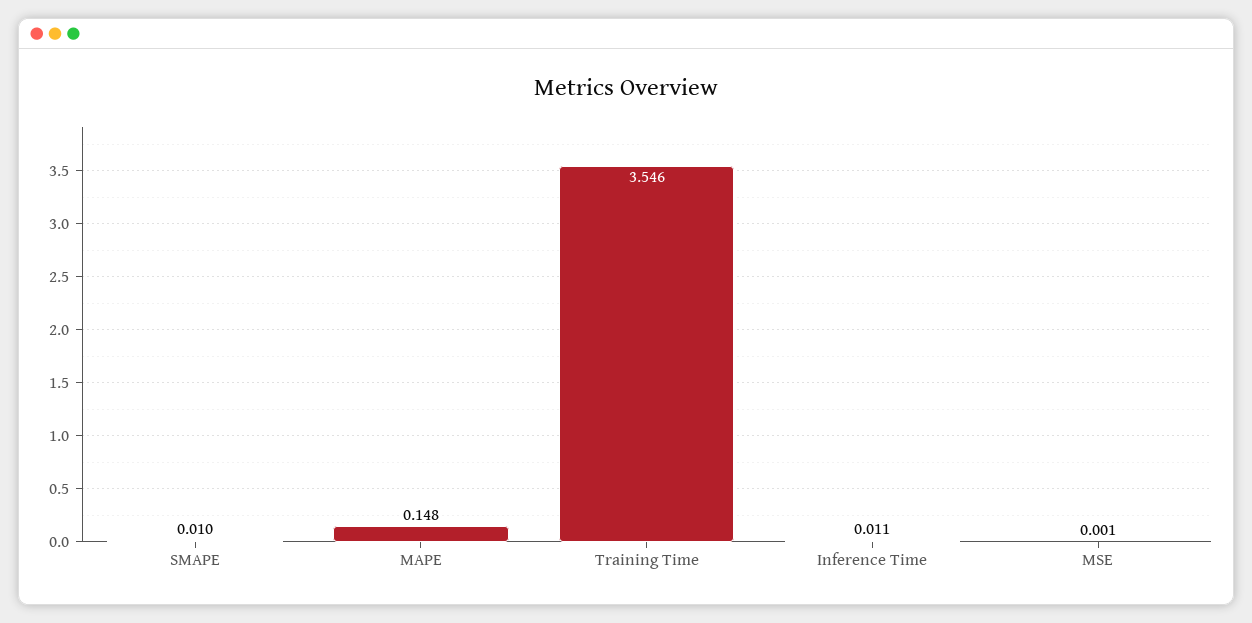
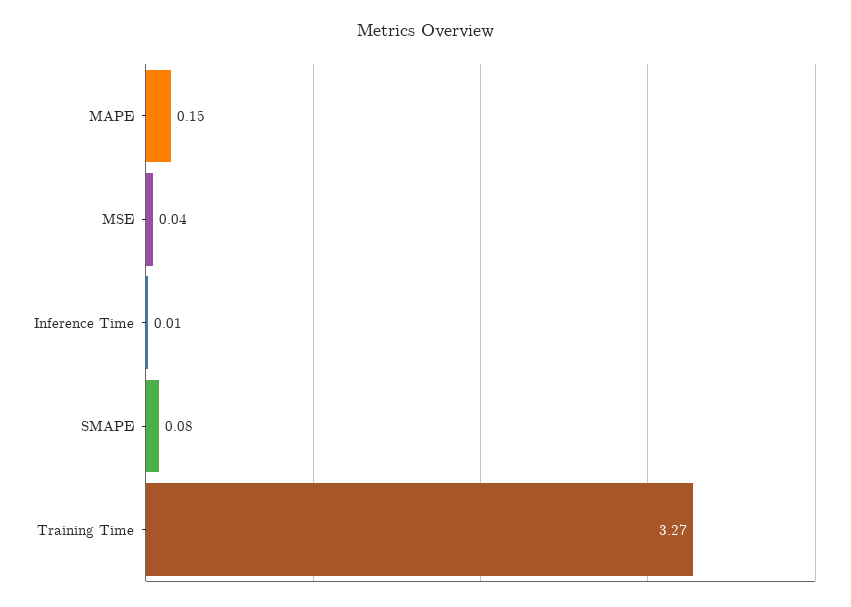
  {
-   "SMAPE": 0.01,
+   "SMAPE": 0.08,
    "MAPE": 0.148,
-   "Training Time": 3.546,
+   "Training Time": 3.27,
    "Inference Time": 0.011,
-   "MSE": 0.001
+   "MSE": 0.04
  }

